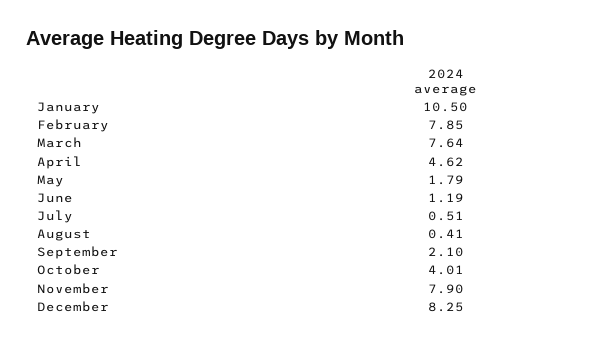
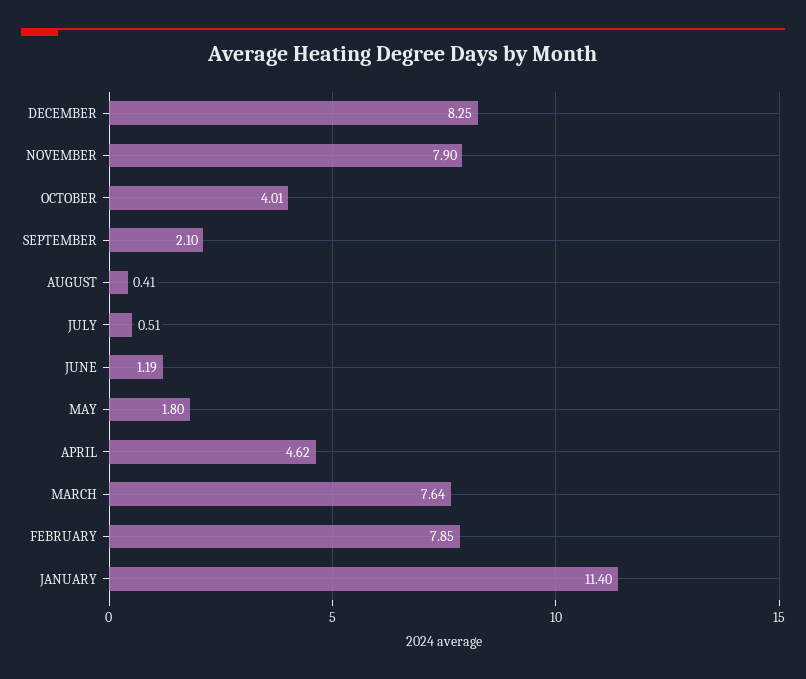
  {
-   "January": 10.5,
+   "January": 11.4,
    "February": 7.85,
    "March": 7.64,
    "April": 4.62,
-   "May": 1.79,
+   "May": 1.8,
    "June": 1.19,
    "July": 0.51,
    "August": 0.41,
    "September": 2.1,
    "October": 4.01,
    "November": 7.9,
    "December": 8.25
  }

